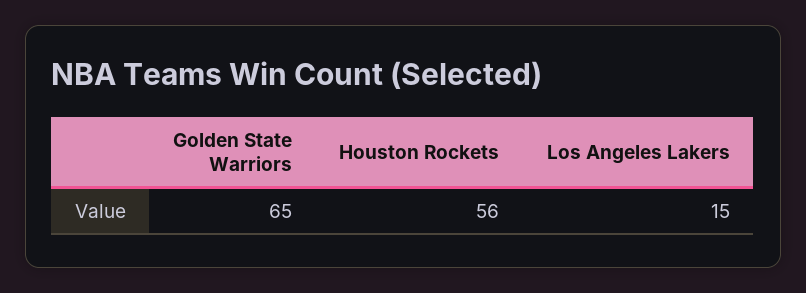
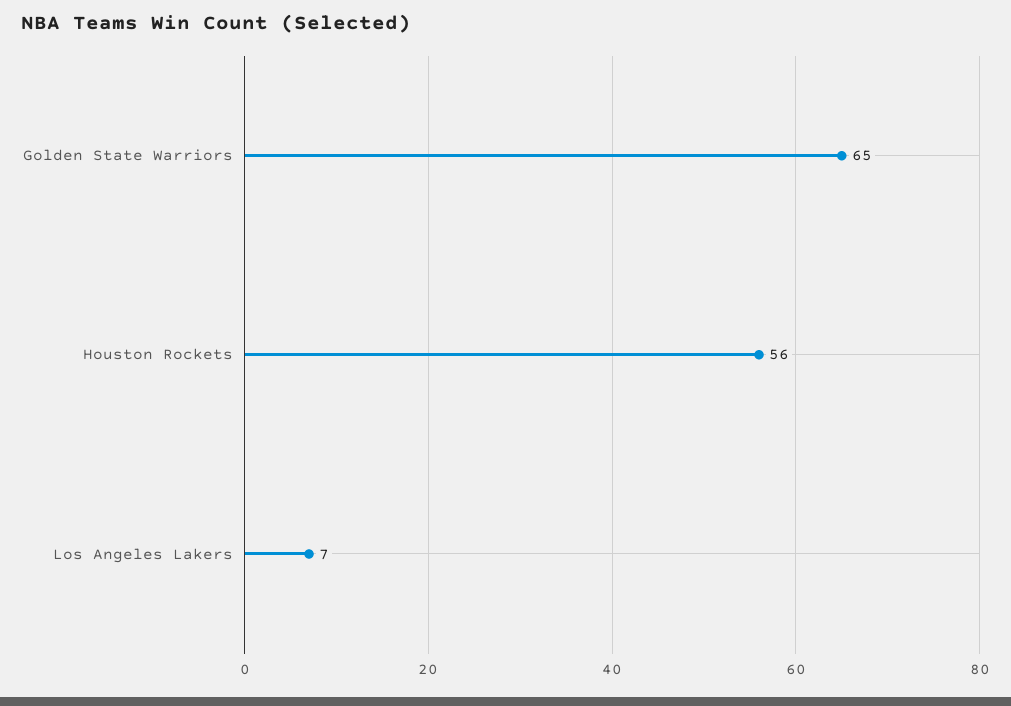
  {
    "Golden State Warriors": 65,
    "Houston Rockets": 56,
-   "Los Angeles Lakers": 15
+   "Los Angeles Lakers": 7
  }

